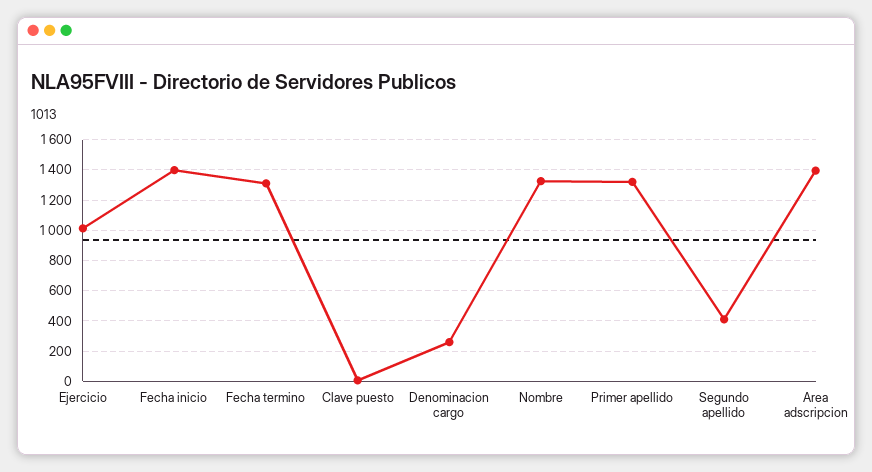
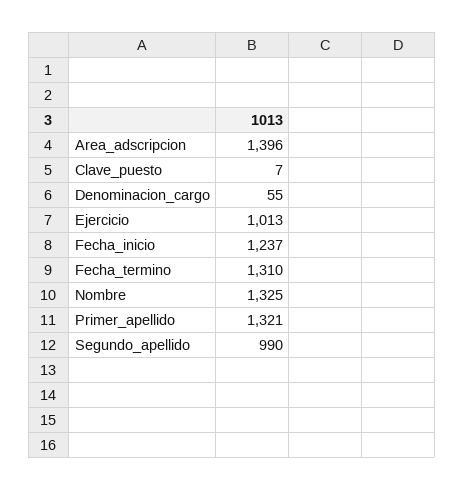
  {
    "Ejercicio": 1013,
-   "Fecha inicio": 1400,
+   "Fecha inicio": 1237,
    "Fecha termino": 1310,
    "Clave puesto": 7,
-   "Denominacion cargo": 250,
+   "Denominacion cargo": 55,
    "Nombre": 1325,
    "Primer apellido": 1321,
-   "Segundo apellido": 400,
+   "Segundo apellido": 990,
    "Area adscripcion": 1396
  }

